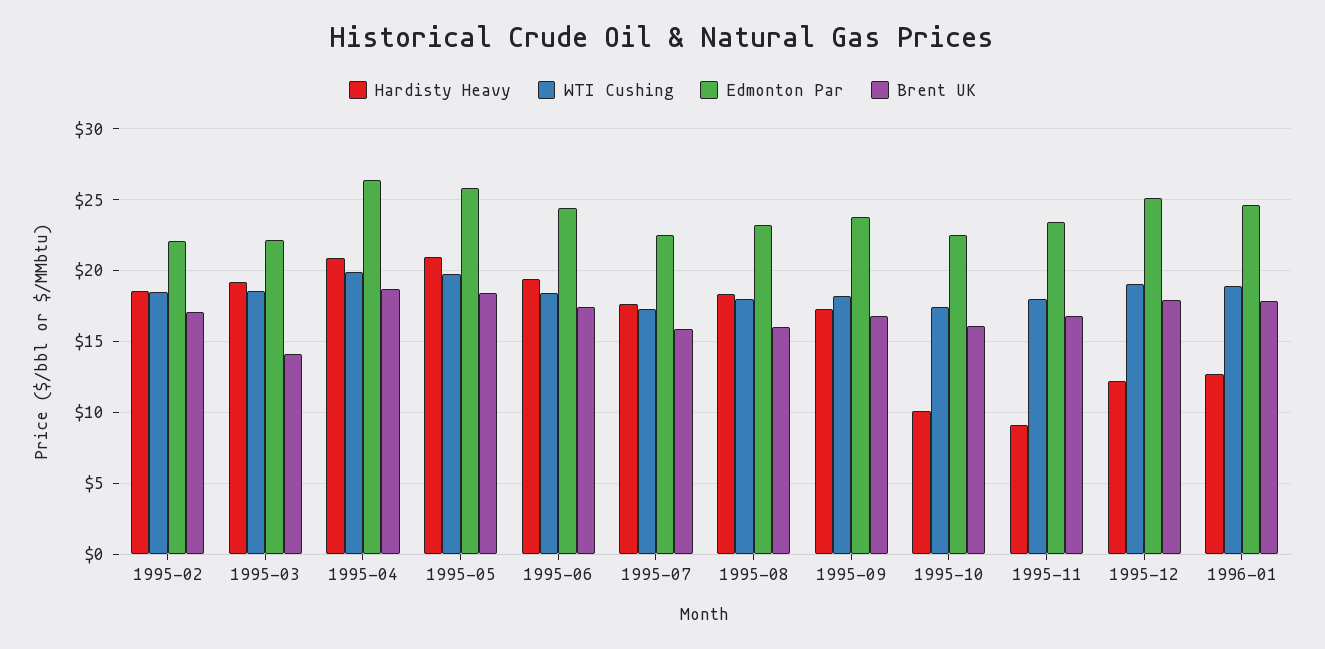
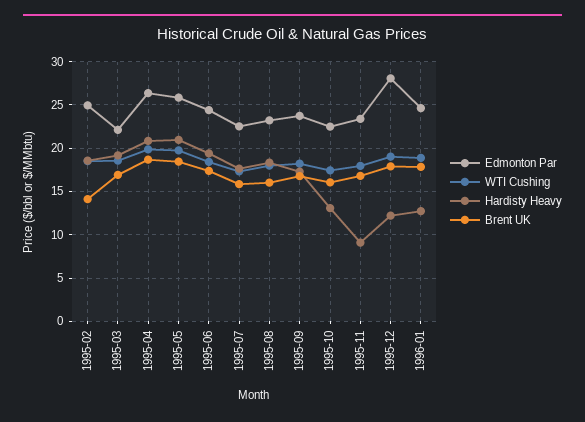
  {
    "Hardisty Heavy": {
      "1995-02": 18.5,
      "1995-03": 19,
      "1995-04": 21,
      "1995-05": 21,
      "1995-06": 19.5,
      "1995-07": 17.5,
      "1995-08": 18.5,
      "1995-09": 17.5,
-     "1995-10": 10,
+     "1995-10": 13,
      "1995-11": 9,
      "1995-12": 12,
      "1996-01": 12.5
    },
    "WTI Cushing": {
      "1995-02": 18.5,
      "1995-03": 18.5,
      "1995-04": 20,
      "1995-05": 19.5,
      "1995-06": 18.5,
      "1995-07": 17.5,
      "1995-08": 18,
      "1995-09": 18,
      "1995-10": 17.5,
      "1995-11": 18,
      "1995-12": 19,
      "1996-01": 19
    },
    "Edmonton Par": {
-     "1995-02": 22,
+     "1995-02": 25,
      "1995-03": 22,
      "1995-04": 26.5,
      "1995-05": 26,
      "1995-06": 24.5,
      "1995-07": 22.5,
      "1995-08": 23,
      "1995-09": 24,
      "1995-10": 22.5,
      "1995-11": 23.5,
-     "1995-12": 25,
+     "1995-12": 28,
      "1996-01": 24.5
    },
    "Brent UK": {
-     "1995-02": 17,
+     "1995-02": 14,
-     "1995-03": 14,
+     "1995-03": 17,
      "1995-04": 18.5,
      "1995-05": 18.5,
      "1995-06": 17.5,
      "1995-07": 16,
      "1995-08": 16,
      "1995-09": 17,
      "1995-10": 16,
      "1995-11": 17,
      "1995-12": 18,
      "1996-01": 18
    }
  }

